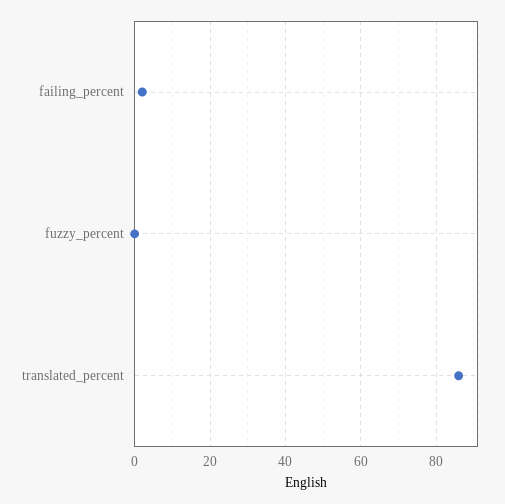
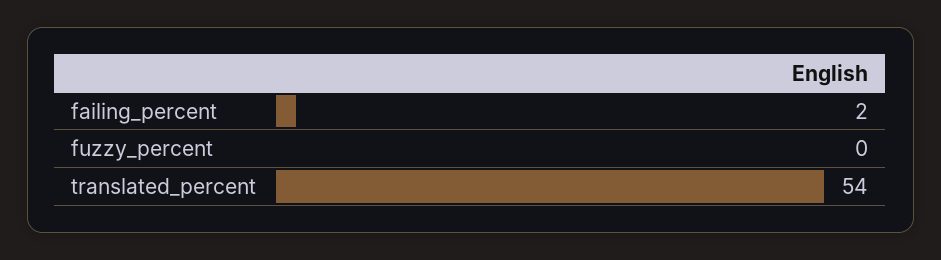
  {
    "failing_percent": 2,
    "fuzzy_percent": 0,
-   "translated_percent": 85
+   "translated_percent": 54
  }

